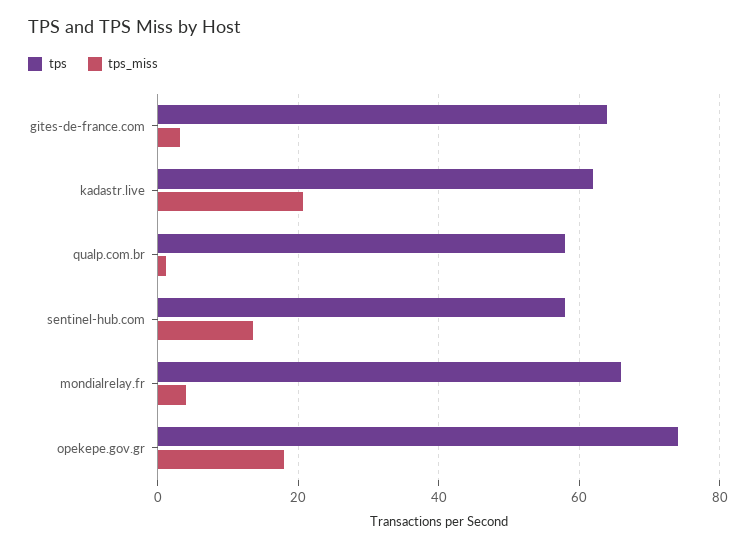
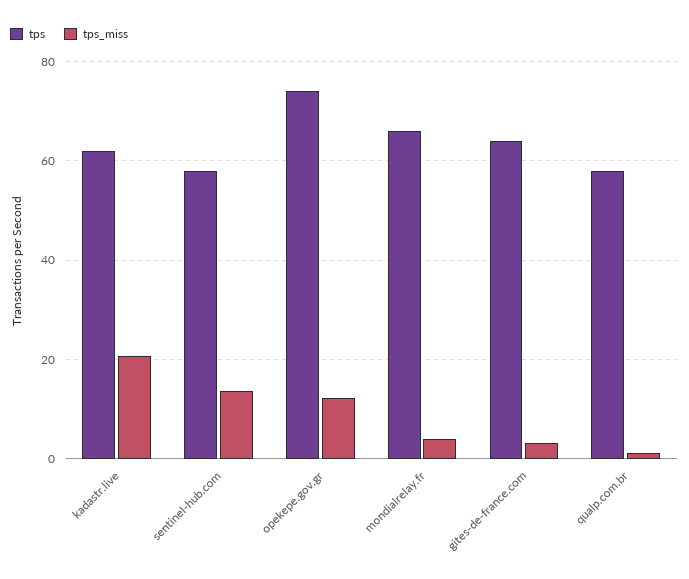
  {
    "tps": {
      "gites-de-france.com": 64,
      "kadastr.live": 62,
      "qualp.com.br": 58,
      "sentinel-hub.com": 58,
      "mondialrelay.fr": 66,
      "opekepe.gov.gr": 74
    },
    "tps_miss": {
      "gites-de-france.com": 4,
      "kadastr.live": 20,
      "qualp.com.br": 2,
      "sentinel-hub.com": 14,
      "mondialrelay.fr": 4,
-     "opekepe.gov.gr": 18
+     "opekepe.gov.gr": 12
    }
  }

